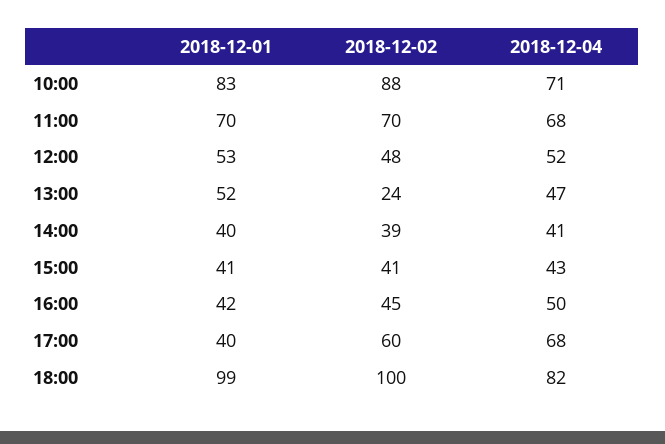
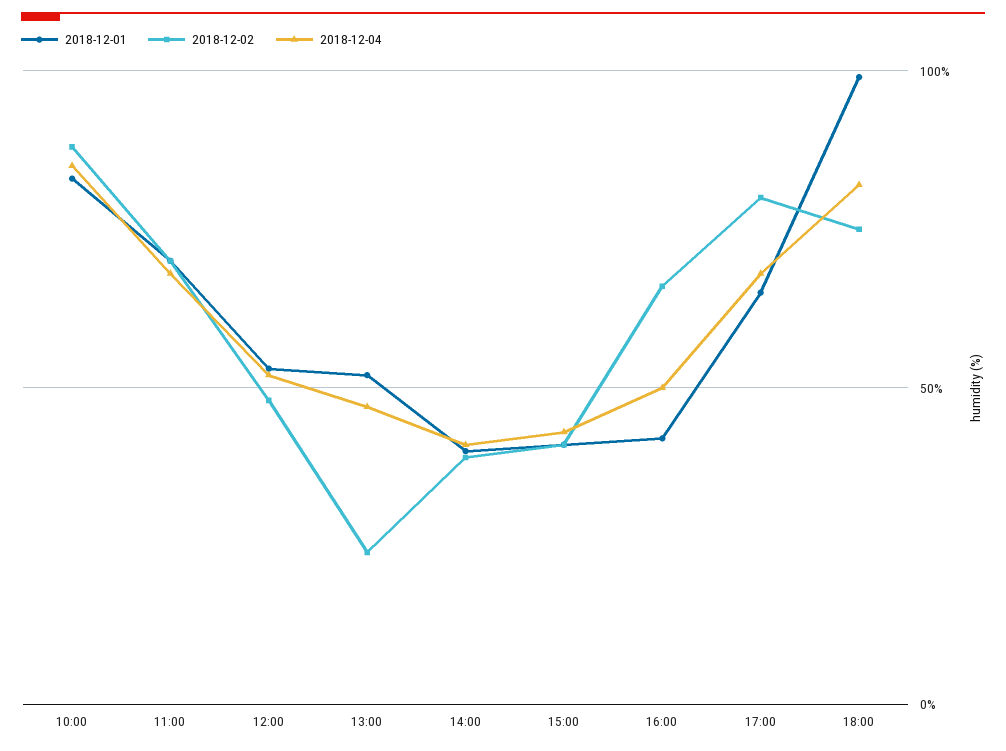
  {
    "2018-12-01": {
      "10:00": 83,
      "11:00": 70,
      "12:00": 53,
      "13:00": 52,
      "14:00": 40,
      "15:00": 41,
      "16:00": 42,
-     "17:00": 40,
+     "17:00": 65,
      "18:00": 99
    },
    "2018-12-02": {
      "10:00": 88,
      "11:00": 70,
      "12:00": 48,
      "13:00": 24,
      "14:00": 39,
      "15:00": 41,
-     "16:00": 45,
+     "16:00": 65,
-     "17:00": 60,
+     "17:00": 80,
-     "18:00": 100
+     "18:00": 75
    },
    "2018-12-04": {
-     "10:00": 71,
+     "10:00": 85,
      "11:00": 68,
      "12:00": 52,
      "13:00": 47,
      "14:00": 41,
      "15:00": 43,
      "16:00": 50,
      "17:00": 68,
      "18:00": 82
    }
  }

